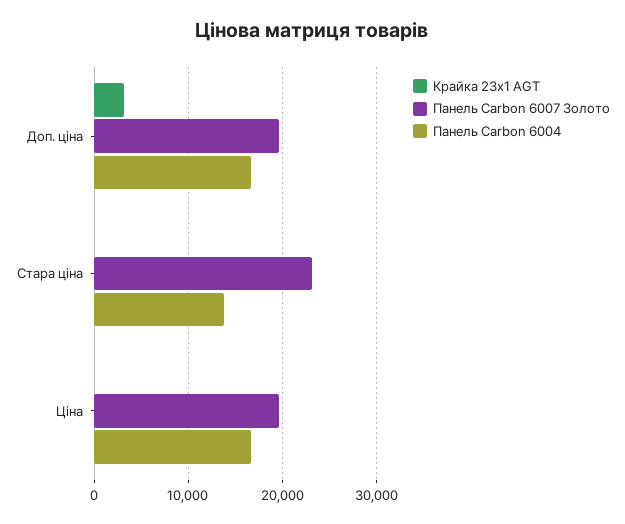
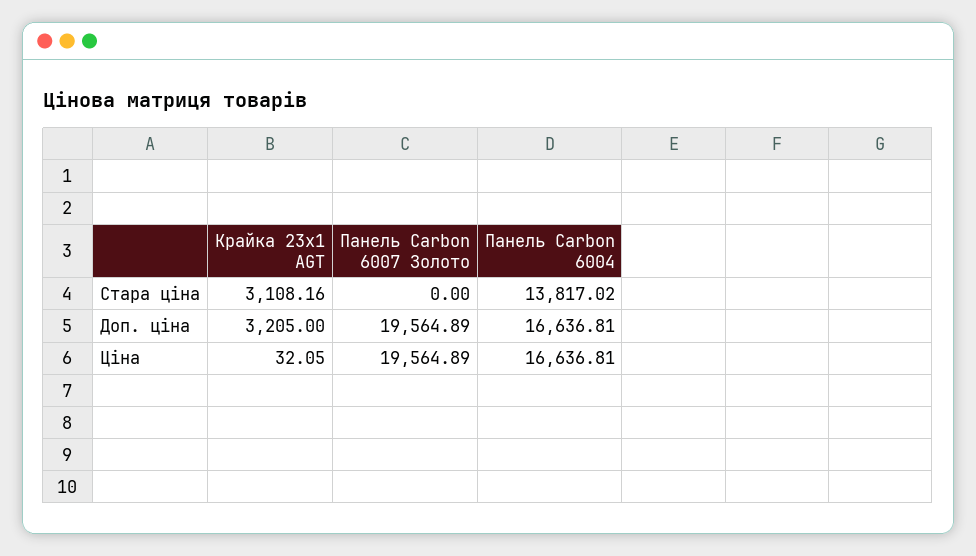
  {
    "Крайка 23x1 AGT": {
      "Доп. ціна": 3205,
-     "Стара ціна": 0,
+     "Стара ціна": 3108.16,
      "Ціна": 32.05
    },
    "Панель Carbon 6007 Золото": {
      "Доп. ціна": 19564.89,
-     "Стара ціна": 23000,
+     "Стара ціна": 0,
      "Ціна": 19564.89
    },
    "Панель Carbon 6004": {
      "Доп. ціна": 16636.81,
      "Стара ціна": 13817.02,
      "Ціна": 16636.81
    }
  }

